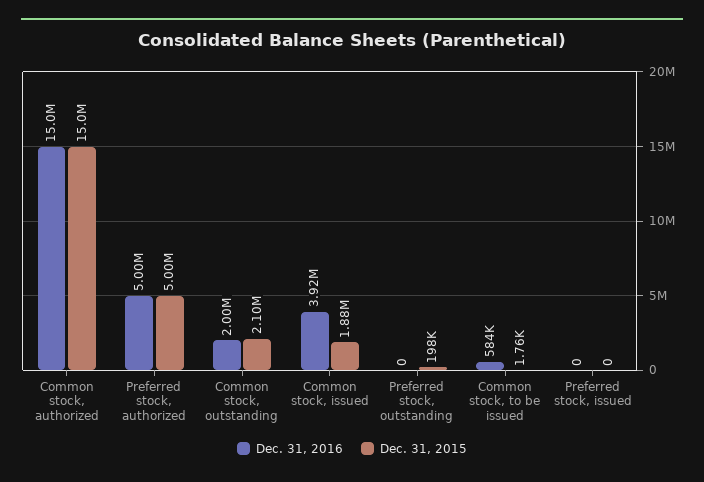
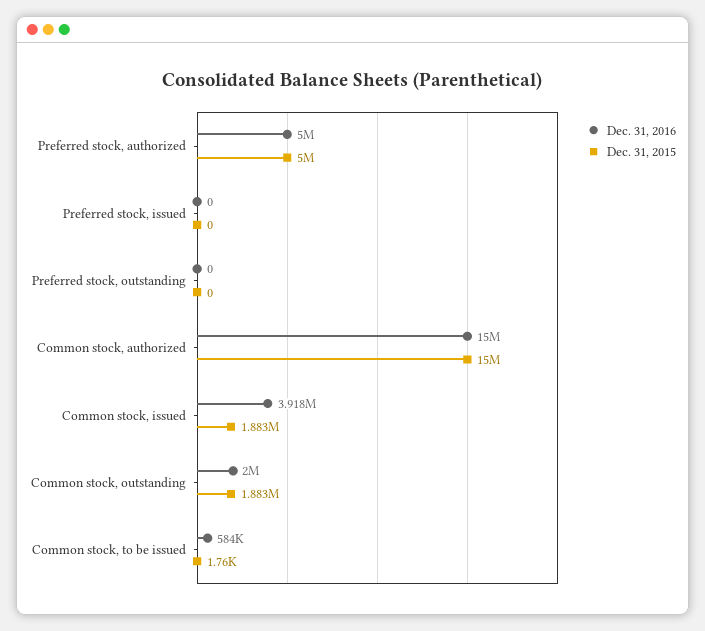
  {
    "Dec. 31, 2016": {
      "Common stock, authorized": 15000000,
      "Preferred stock, authorized": 5000000,
      "Common stock, outstanding": 2000000,
      "Common stock, issued": 3918000,
      "Preferred stock, outstanding": 0,
      "Common stock, to be issued": 584000,
      "Preferred stock, issued": 0
    },
    "Dec. 31, 2015": {
      "Common stock, authorized": 15000000,
      "Preferred stock, authorized": 5000000,
-     "Common stock, outstanding": 2100000,
+     "Common stock, outstanding": 1883000,
      "Common stock, issued": 1883000,
-     "Preferred stock, outstanding": 198000,
+     "Preferred stock, outstanding": 0,
      "Common stock, to be issued": 1760,
      "Preferred stock, issued": 0
    }
  }

